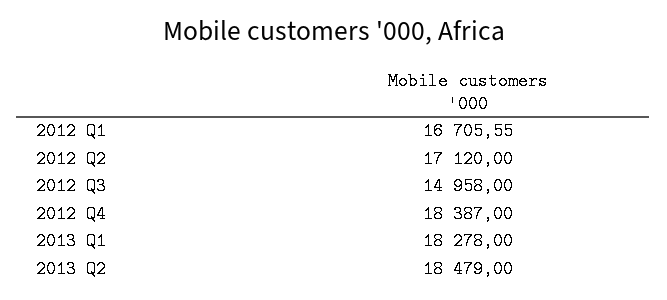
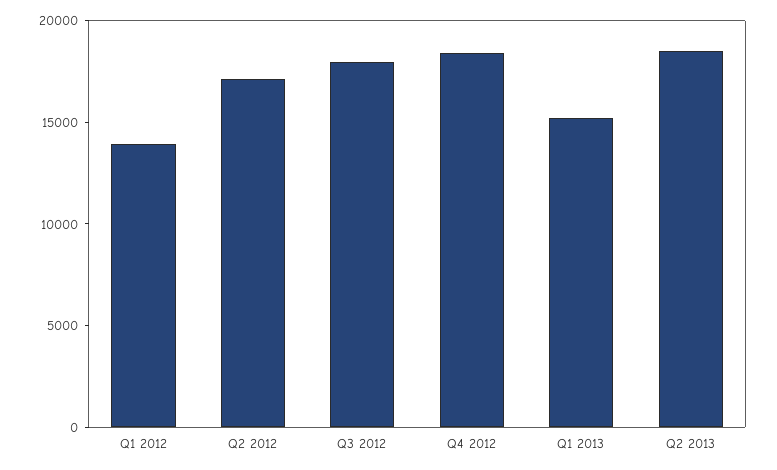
  {
-   "2012 Q1": 16705.55,
+   "2012 Q1": 14000,
    "2012 Q2": 17120,
-   "2012 Q3": 14958,
+   "2012 Q3": 18000,
    "2012 Q4": 18387,
-   "2013 Q1": 18278,
+   "2013 Q1": 15000,
    "2013 Q2": 18479
  }

